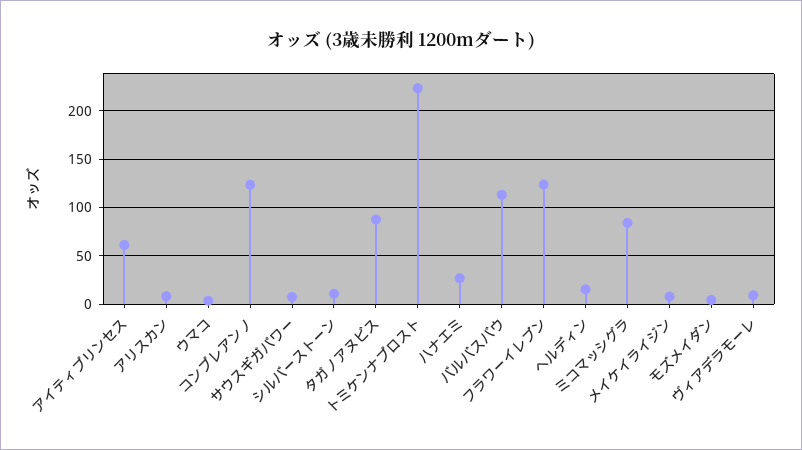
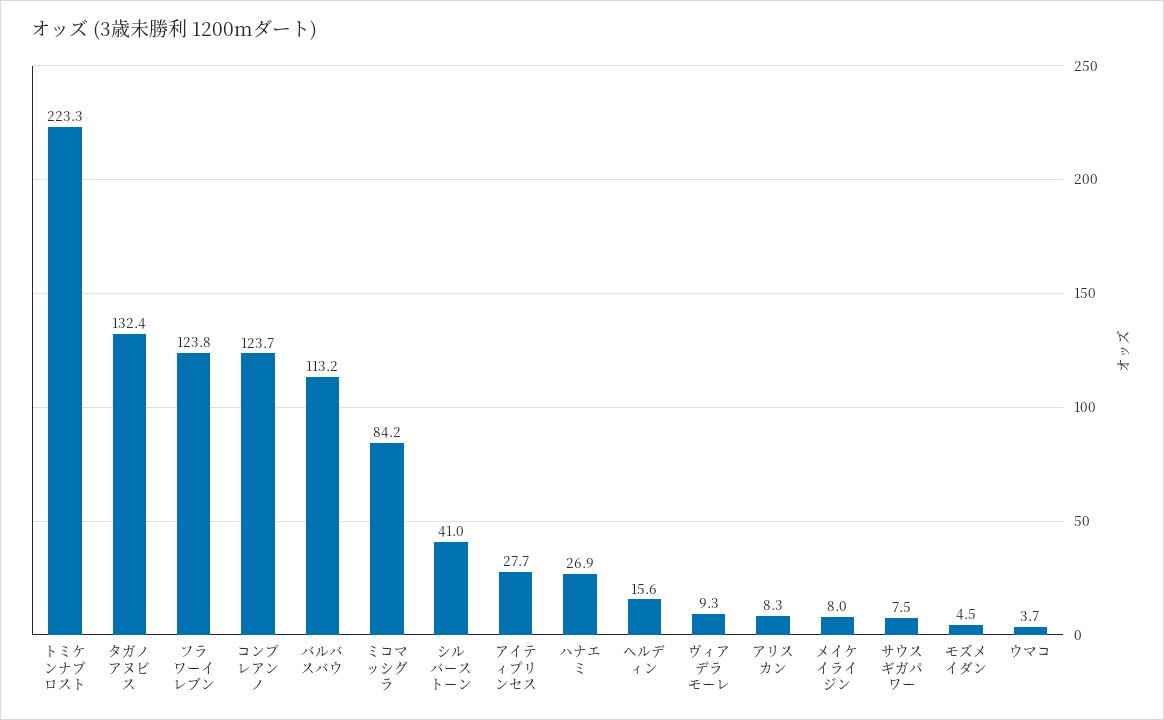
  {
-   "アイティプリンセス": 60,
+   "アイティプリンセス": 27.7,
    "アリスカン": 8.3,
    "ウマコ": 3.7,
    "コンプレアンノ": 123.7,
    "サウスギガパワー": 7.5,
-   "シルバーストーン": 10,
+   "シルバーストーン": 41,
-   "タガノアヌビス": 90,
+   "タガノアヌビス": 132.4,
    "トミケンナプロスト": 223.3,
    "ハナエミ": 26.9,
    "バルバスバウ": 113.2,
    "フラワーイレブン": 123.8,
    "ヘルディン": 15.6,
    "ミコマッシグラ": 84.2,
    "メイケイライジン": 8,
    "モズメイダン": 4.5,
    "ヴィアデラモーレ": 9.3
  }

